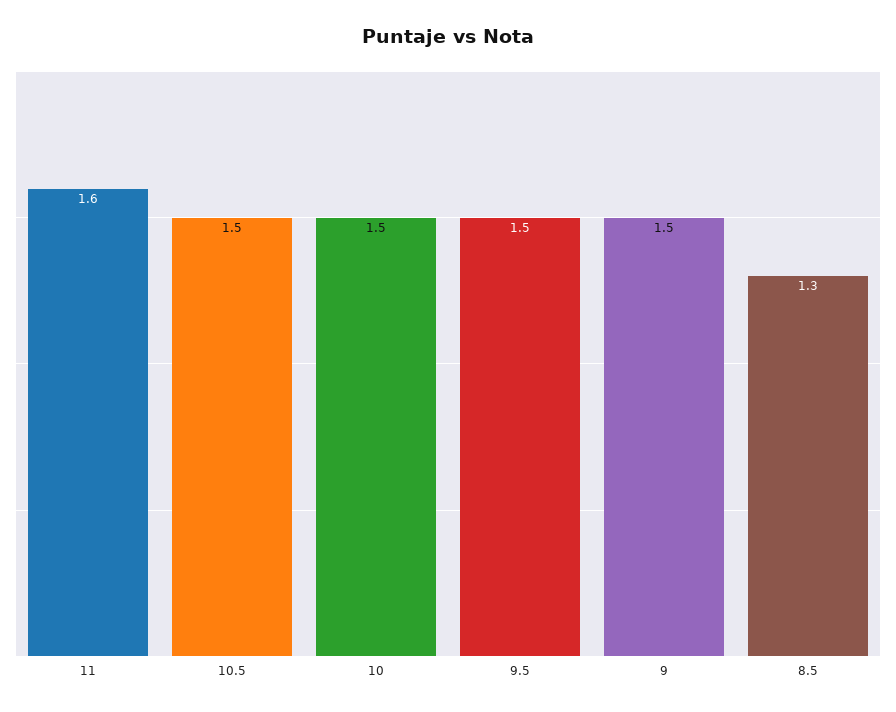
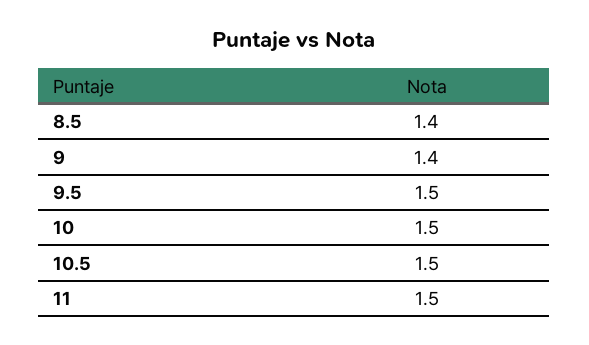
  {
-   "11": 1.6,
+   "11": 1.5,
    "10.5": 1.5,
    "10": 1.5,
    "9.5": 1.5,
-   "9": 1.5,
+   "9": 1.4,
-   "8.5": 1.3
+   "8.5": 1.4
  }

